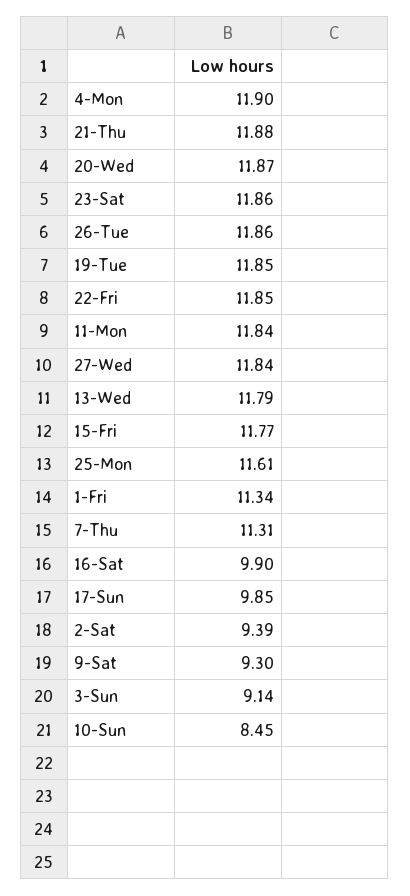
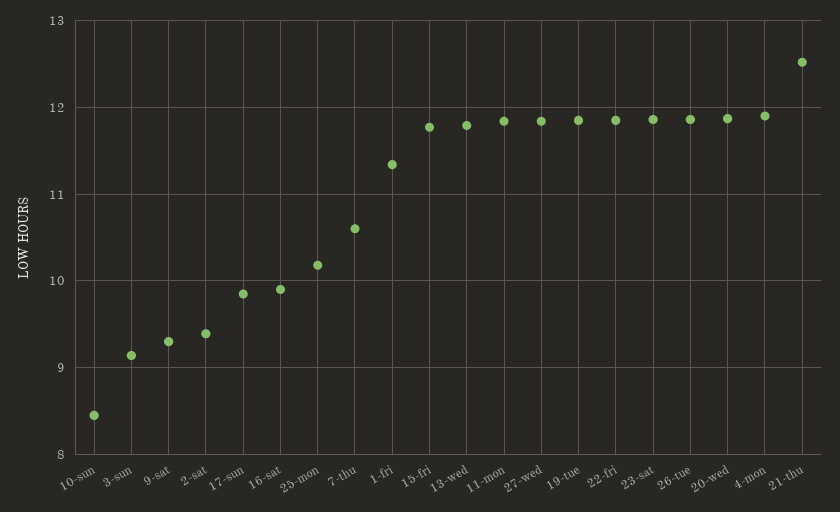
  {
    "4-Mon": 11.9,
-   "21-Thu": 11.88,
+   "21-Thu": 12.5,
    "20-Wed": 11.87,
    "23-Sat": 11.86,
    "26-Tue": 11.86,
    "19-Tue": 11.85,
    "22-Fri": 11.85,
    "11-Mon": 11.84,
    "27-Wed": 11.84,
    "13-Wed": 11.79,
    "15-Fri": 11.77,
-   "25-Mon": 11.61,
+   "25-Mon": 10.2,
    "1-Fri": 11.34,
-   "7-Thu": 11.31,
+   "7-Thu": 10.6,
    "16-Sat": 9.9,
    "17-Sun": 9.85,
    "2-Sat": 9.39,
    "9-Sat": 9.3,
    "3-Sun": 9.14,
    "10-Sun": 8.45
  }

